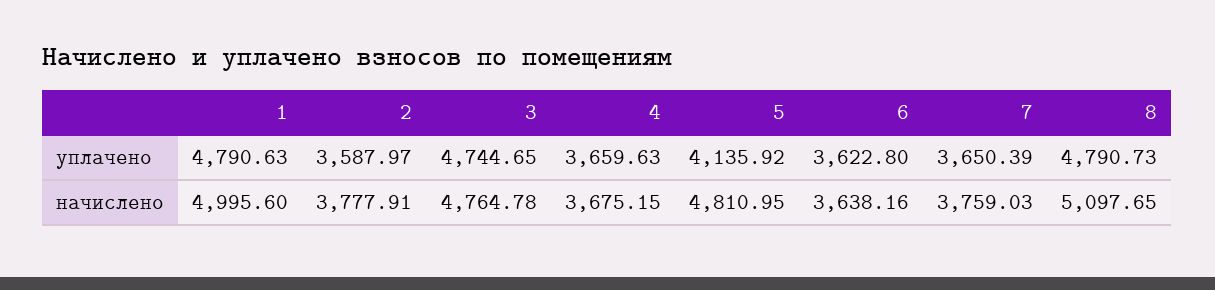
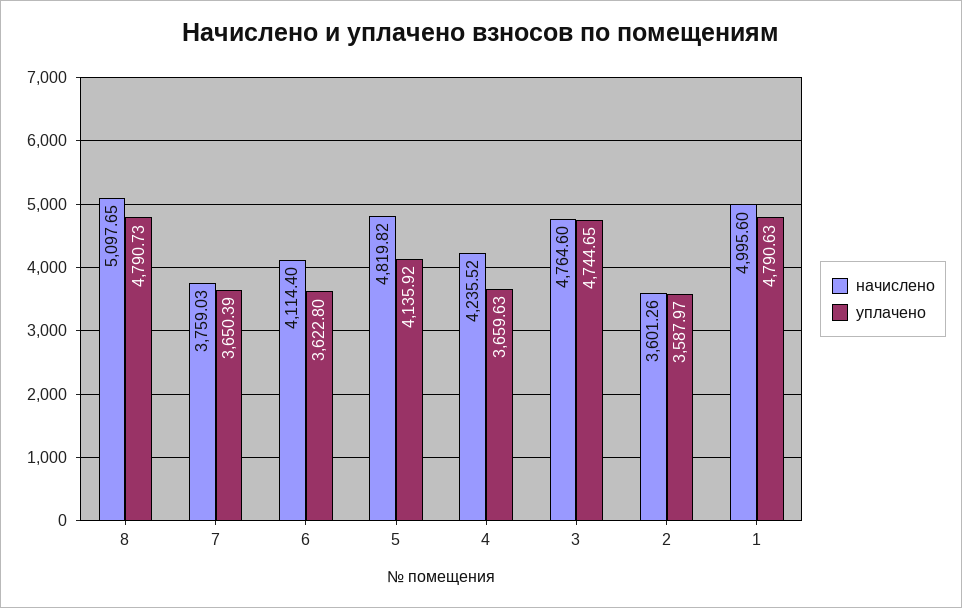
  {
    "уплачено": {
      "1": 4790.63,
      "2": 3587.97,
      "3": 4744.65,
      "4": 3659.63,
      "5": 4135.92,
      "6": 3622.8,
      "7": 3650.39,
      "8": 4790.73
    },
    "начислено": {
      "1": 4995.6,
-     "2": 3777.91,
+     "2": 3601.26,
-     "3": 4764.78,
+     "3": 4764.6,
-     "4": 3675.15,
+     "4": 4235.52,
-     "5": 4810.95,
+     "5": 4819.82,
-     "6": 3638.16,
+     "6": 4114.4,
      "7": 3759.03,
      "8": 5097.65
    }
  }

